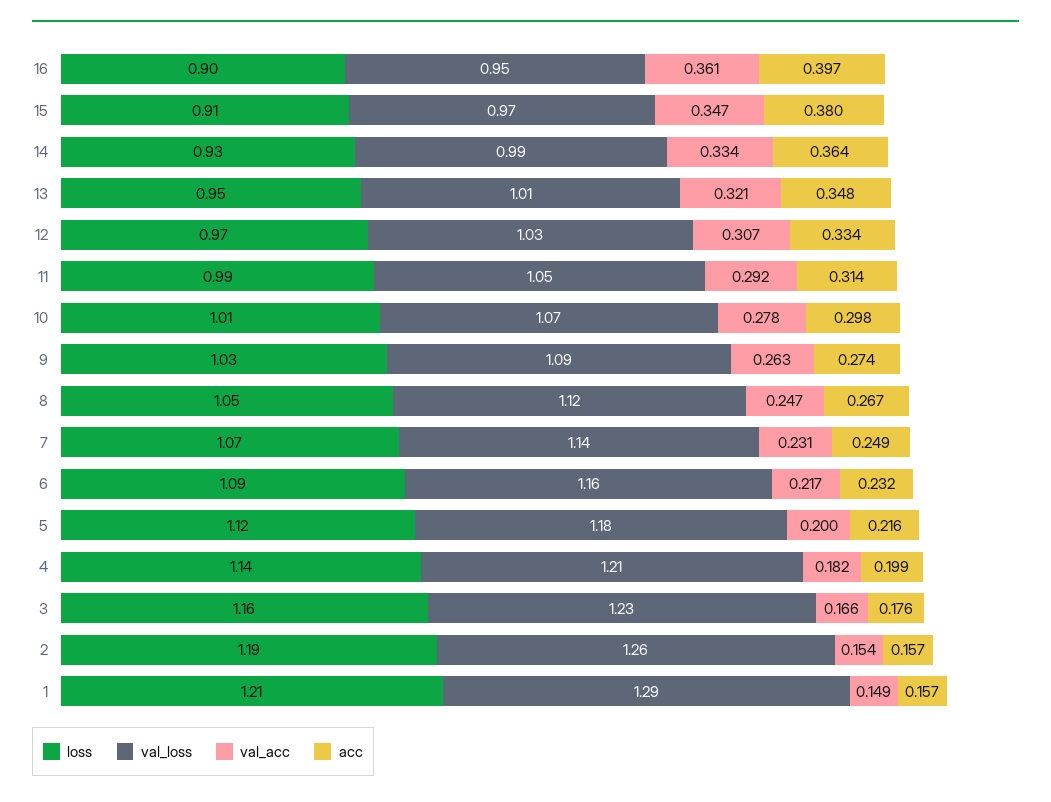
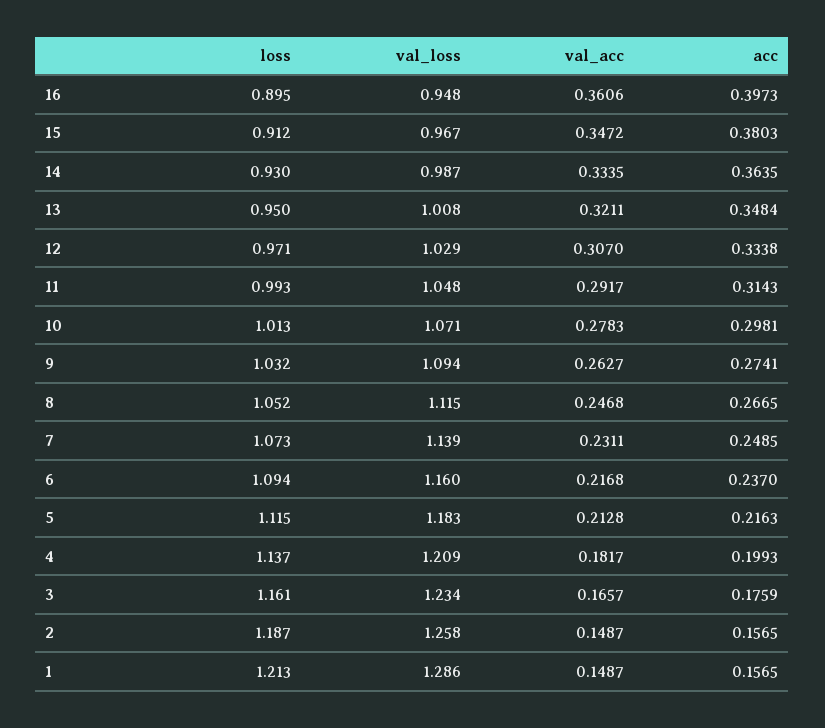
  {
    "loss": {
      "16": 0.895,
      "15": 0.912,
      "14": 0.93,
      "13": 0.95,
      "12": 0.971,
      "11": 0.993,
      "10": 1.013,
      "9": 1.032,
      "8": 1.052,
      "7": 1.073,
      "6": 1.094,
      "5": 1.115,
      "4": 1.137,
      "3": 1.161,
      "2": 1.187,
      "1": 1.213
    },
    "val_loss": {
      "16": 0.948,
      "15": 0.967,
      "14": 0.987,
      "13": 1.008,
      "12": 1.029,
      "11": 1.048,
      "10": 1.071,
      "9": 1.094,
      "8": 1.115,
      "7": 1.139,
      "6": 1.16,
      "5": 1.183,
      "4": 1.209,
      "3": 1.234,
      "2": 1.258,
      "1": 1.286
    },
    "val_acc": {
      "16": 0.3606,
      "15": 0.3472,
      "14": 0.3335,
      "13": 0.3211,
      "12": 0.307,
      "11": 0.2917,
      "10": 0.2783,
      "9": 0.2627,
      "8": 0.2468,
      "7": 0.2311,
      "6": 0.2168,
-     "5": 0.2,
+     "5": 0.2128,
      "4": 0.1817,
      "3": 0.1657,
-     "2": 0.154,
+     "2": 0.1487,
      "1": 0.1487
    },
    "acc": {
      "16": 0.3973,
      "15": 0.3803,
      "14": 0.3635,
      "13": 0.3484,
      "12": 0.3338,
      "11": 0.3143,
      "10": 0.2981,
      "9": 0.2741,
      "8": 0.2665,
      "7": 0.2485,
-     "6": 0.232,
+     "6": 0.237,
      "5": 0.2163,
      "4": 0.1993,
      "3": 0.1759,
      "2": 0.1565,
      "1": 0.1565
    }
  }

